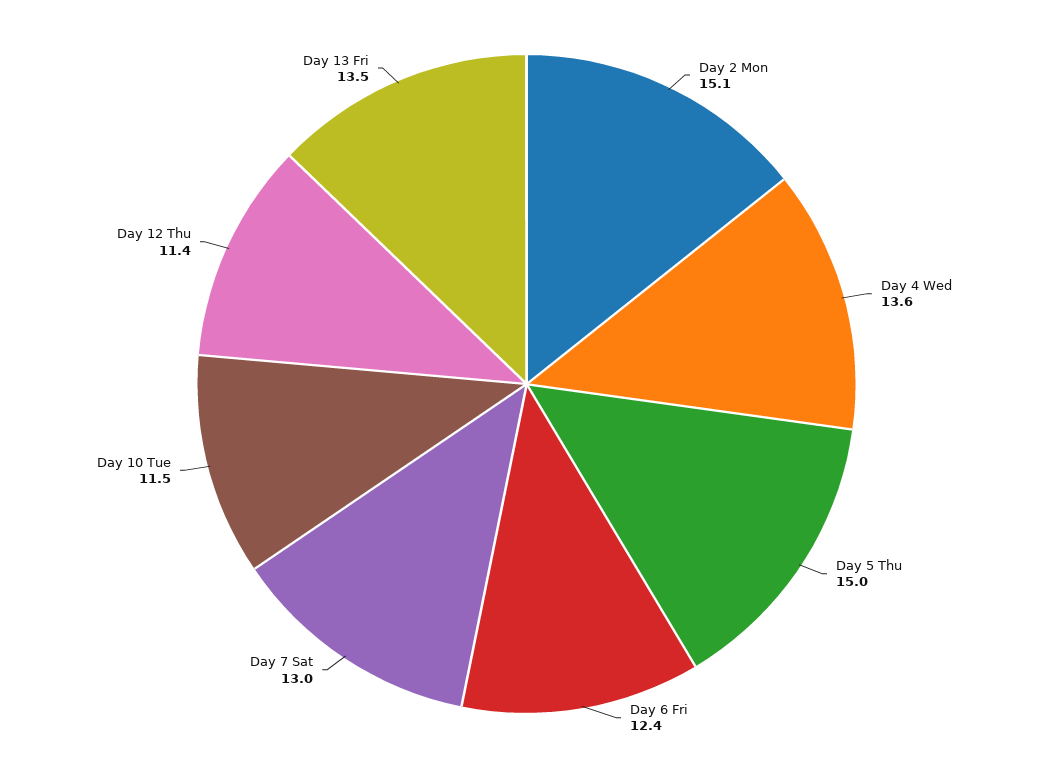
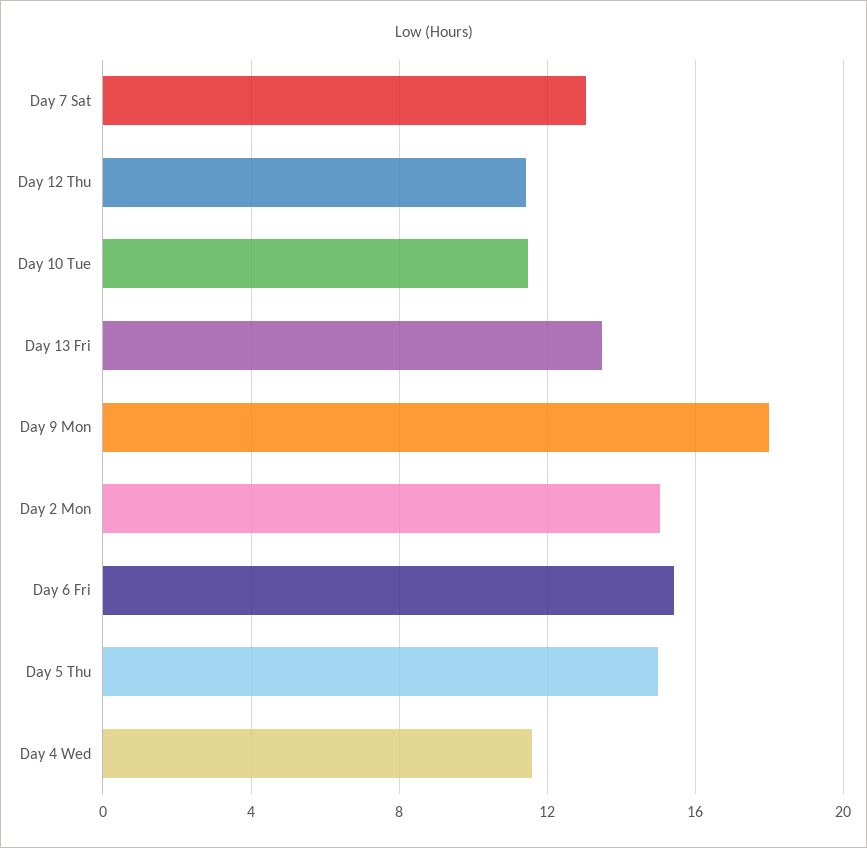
  {
    "Day 2 Mon": 15.1,
-   "Day 4 Wed": 13.6,
+   "Day 4 Wed": 11.5,
    "Day 5 Thu": 15,
-   "Day 6 Fri": 12.4,
+   "Day 6 Fri": 15.5,
    "Day 7 Sat": 13,
    "Day 10 Tue": 11.5,
    "Day 12 Thu": 11.4,
-   "Day 13 Fri": 13.5
+   "Day 13 Fri": 13.5,
+   "Day 9 Mon": 18
  }

